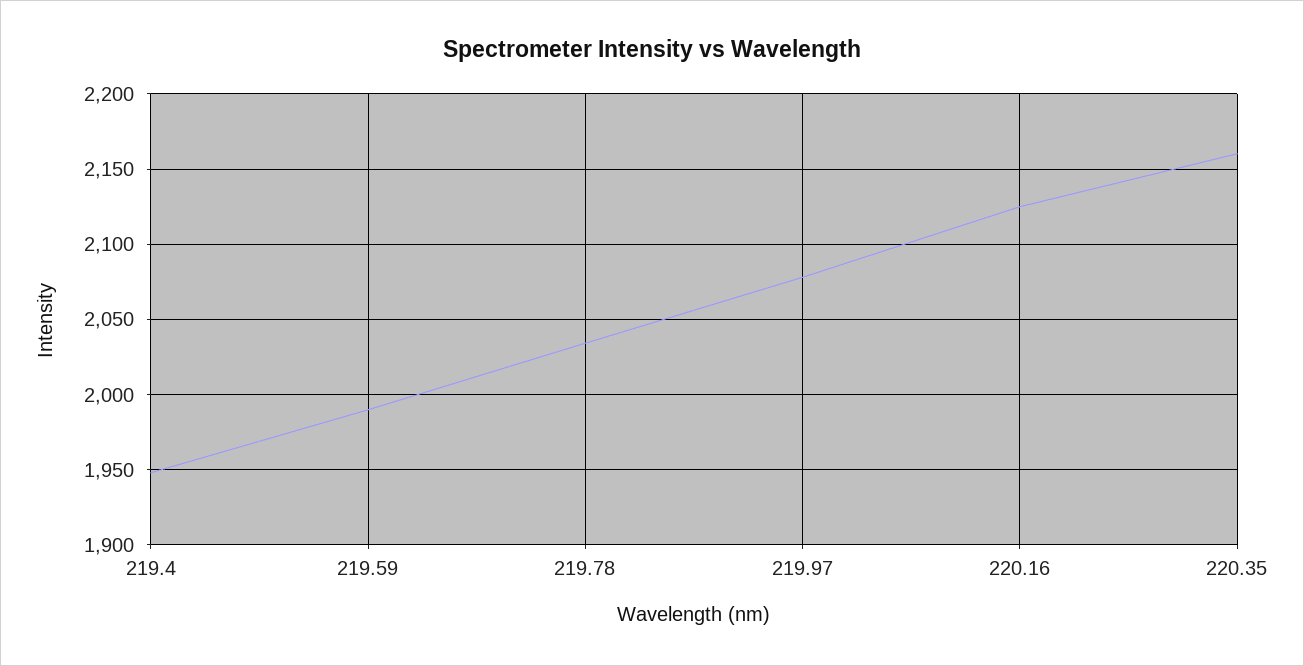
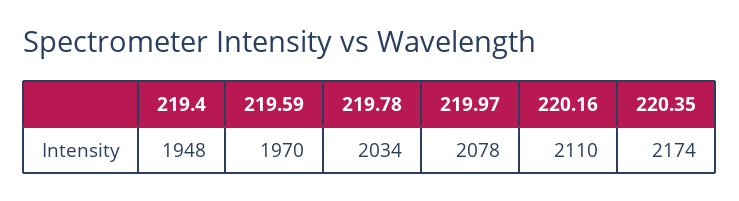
  {
    "219.4": 1948,
-   "219.59": 1990,
+   "219.59": 1970,
    "219.78": 2034,
    "219.97": 2078,
-   "220.16": 2125,
+   "220.16": 2110,
-   "220.35": 2160
+   "220.35": 2174
  }

